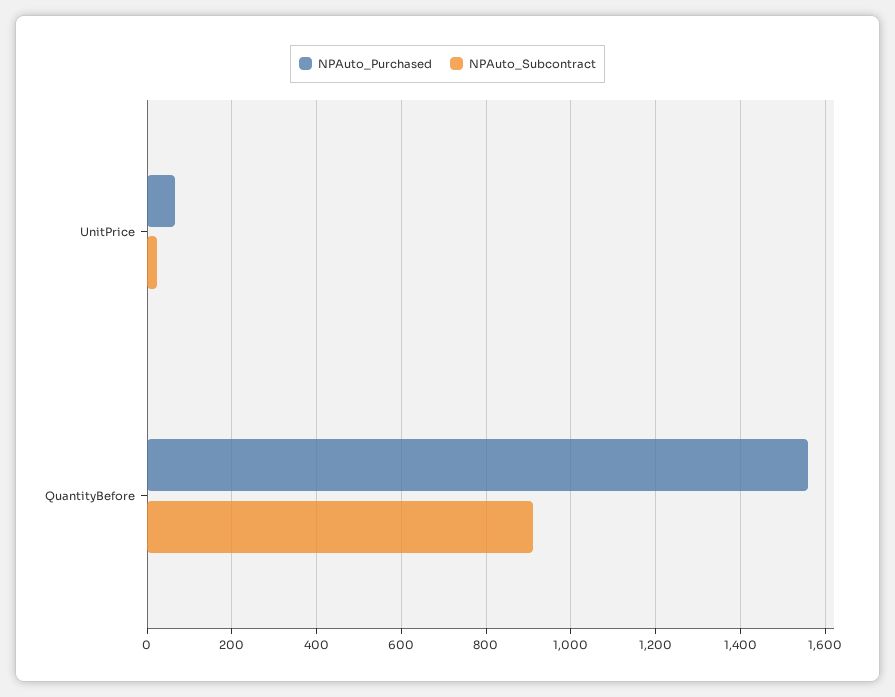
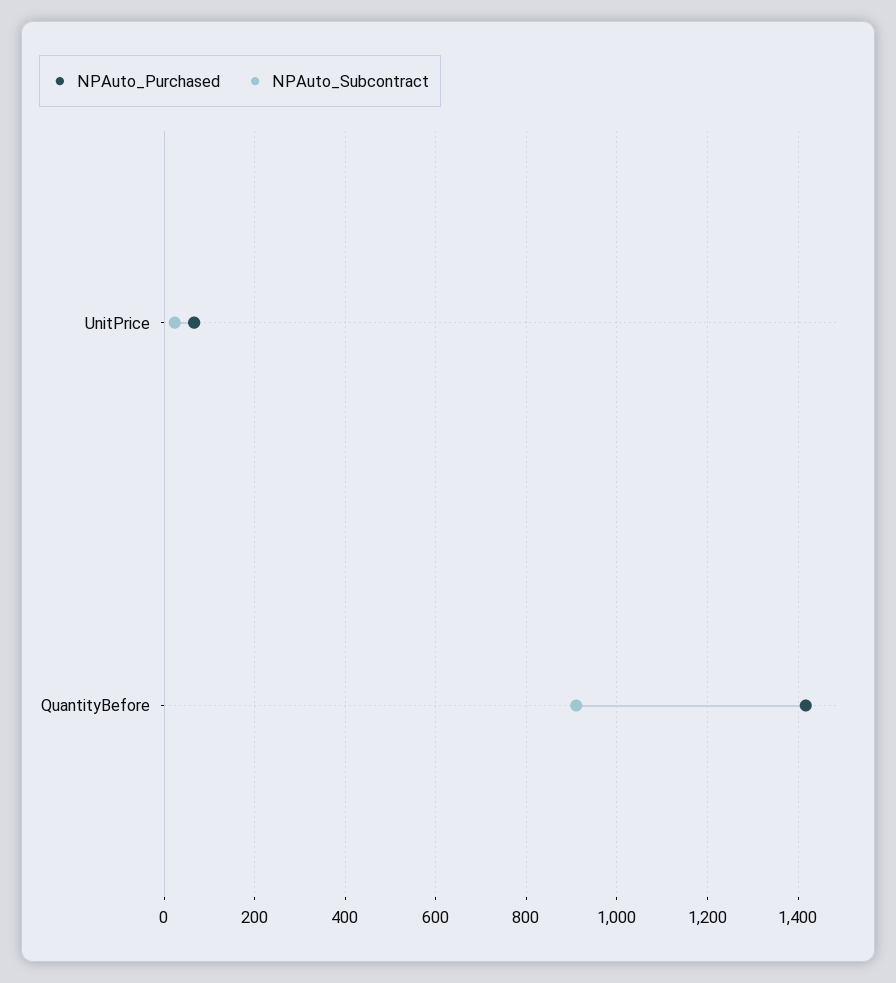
  {
    "NPAuto_Purchased": {
      "UnitPrice": 60,
-     "QuantityBefore": 1560
+     "QuantityBefore": 1420
    },
    "NPAuto_Subcontract": {
      "UnitPrice": 20,
      "QuantityBefore": 920
    }
  }

